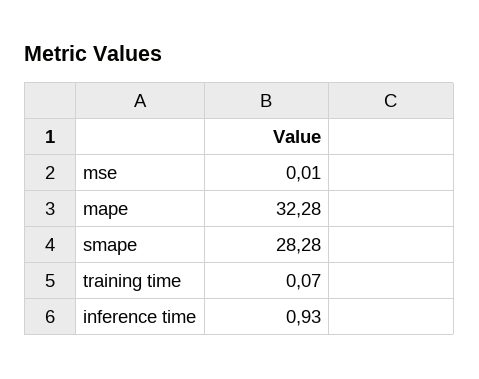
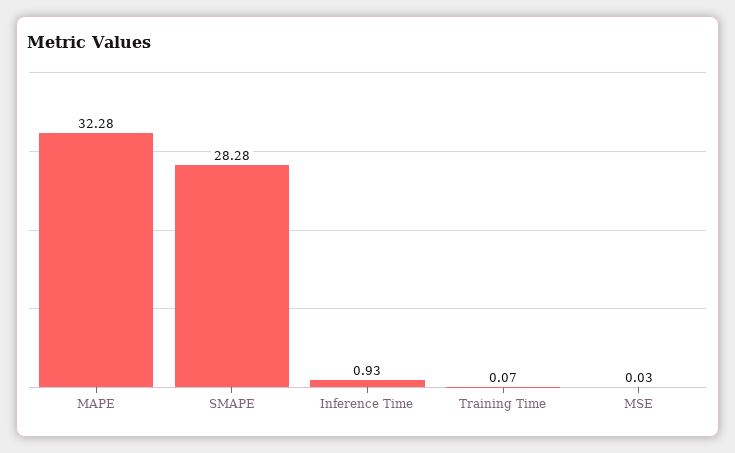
  {
-   "mse": 0.01,
+   "mse": 0.03,
    "mape": 32.28,
    "smape": 28.28,
    "training time": 0.07,
    "inference time": 0.93
  }

